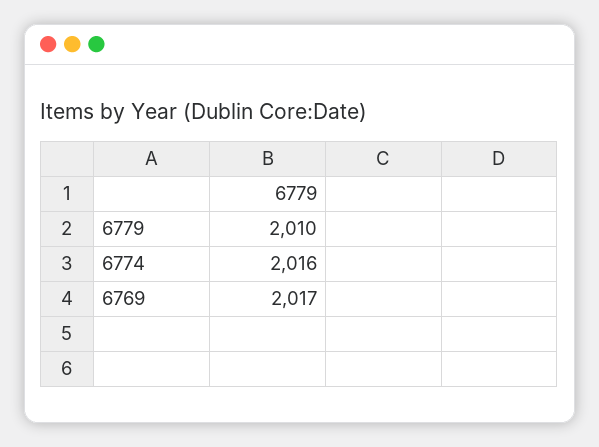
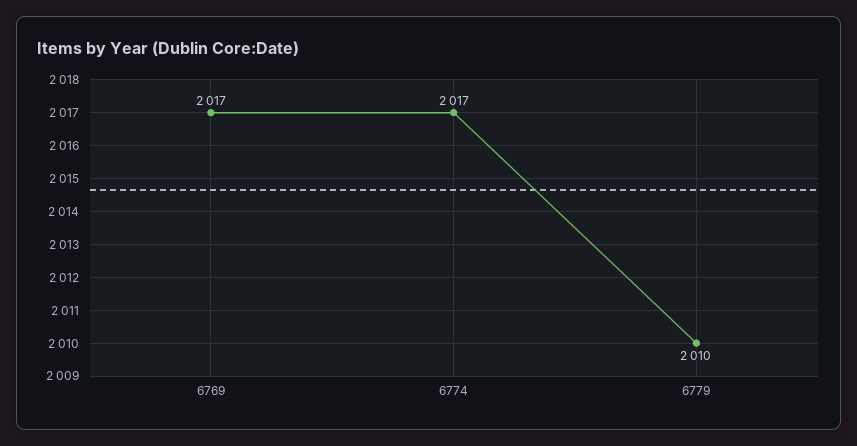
  {
    "6779": 2010,
-   "6774": 2016,
+   "6774": 2017,
    "6769": 2017
  }

